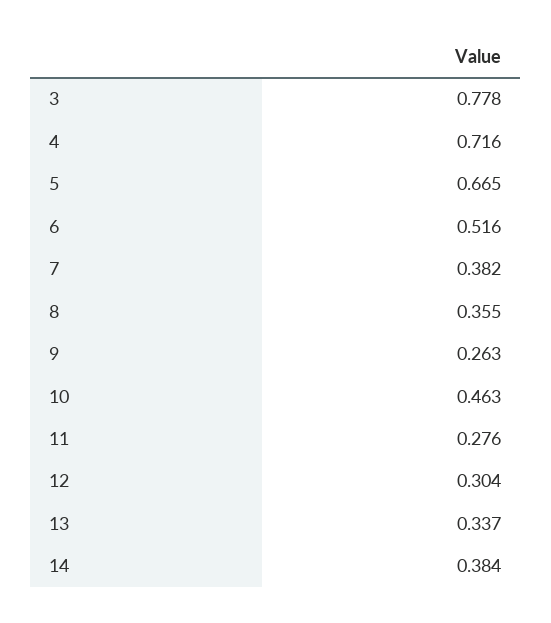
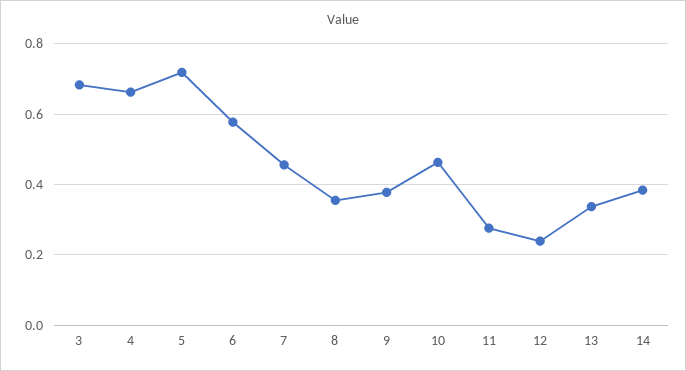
  {
-   "3": 0.778,
+   "3": 0.68,
-   "4": 0.716,
+   "4": 0.66,
-   "5": 0.665,
+   "5": 0.72,
-   "6": 0.516,
+   "6": 0.58,
-   "7": 0.382,
+   "7": 0.46,
    "8": 0.355,
-   "9": 0.263,
+   "9": 0.38,
    "10": 0.463,
    "11": 0.276,
-   "12": 0.304,
+   "12": 0.24,
    "13": 0.337,
    "14": 0.384
  }

